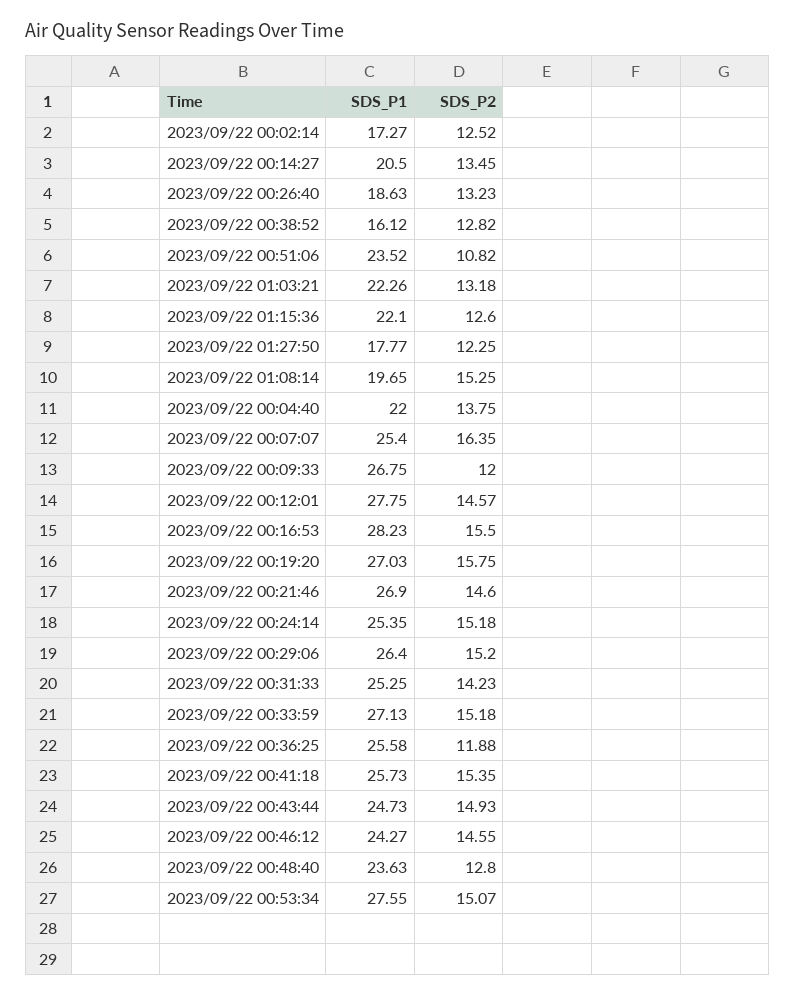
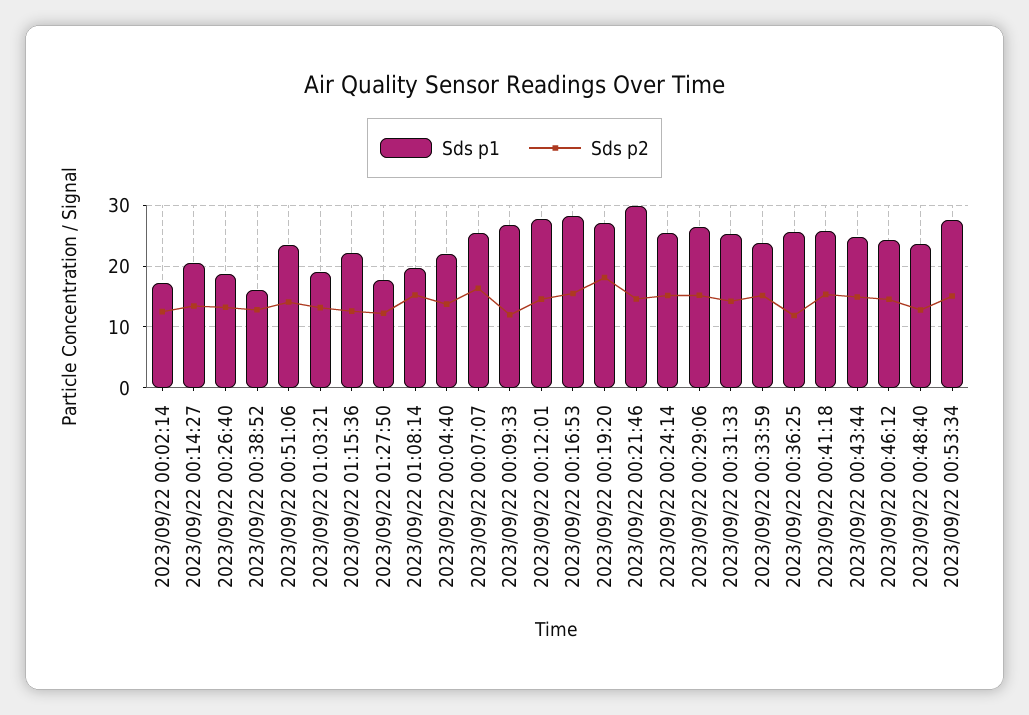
  {
    "SDS_P1": {
      "2023/09/22 00:02:14": 17.27,
      "2023/09/22 00:14:27": 20.5,
      "2023/09/22 00:26:40": 18.63,
      "2023/09/22 00:38:52": 16.12,
      "2023/09/22 00:51:06": 23.52,
-     "2023/09/22 01:03:21": 22.26,
+     "2023/09/22 01:03:21": 19,
      "2023/09/22 01:15:36": 22.1,
      "2023/09/22 01:27:50": 17.77,
      "2023/09/22 01:08:14": 19.65,
      "2023/09/22 00:04:40": 22,
      "2023/09/22 00:07:07": 25.4,
      "2023/09/22 00:09:33": 26.75,
      "2023/09/22 00:12:01": 27.75,
      "2023/09/22 00:16:53": 28.23,
      "2023/09/22 00:19:20": 27.03,
-     "2023/09/22 00:21:46": 26.9,
+     "2023/09/22 00:21:46": 30,
      "2023/09/22 00:24:14": 25.35,
      "2023/09/22 00:29:06": 26.4,
      "2023/09/22 00:31:33": 25.25,
-     "2023/09/22 00:33:59": 27.13,
+     "2023/09/22 00:33:59": 24,
      "2023/09/22 00:36:25": 25.58,
      "2023/09/22 00:41:18": 25.73,
      "2023/09/22 00:43:44": 24.73,
      "2023/09/22 00:46:12": 24.27,
      "2023/09/22 00:48:40": 23.63,
      "2023/09/22 00:53:34": 27.55
    },
    "SDS_P2": {
      "2023/09/22 00:02:14": 12.52,
      "2023/09/22 00:14:27": 13.45,
      "2023/09/22 00:26:40": 13.23,
      "2023/09/22 00:38:52": 12.82,
-     "2023/09/22 00:51:06": 10.82,
+     "2023/09/22 00:51:06": 14,
      "2023/09/22 01:03:21": 13.18,
      "2023/09/22 01:15:36": 12.6,
      "2023/09/22 01:27:50": 12.25,
      "2023/09/22 01:08:14": 15.25,
      "2023/09/22 00:04:40": 13.75,
      "2023/09/22 00:07:07": 16.35,
      "2023/09/22 00:09:33": 12,
      "2023/09/22 00:12:01": 14.57,
      "2023/09/22 00:16:53": 15.5,
-     "2023/09/22 00:19:20": 15.75,
+     "2023/09/22 00:19:20": 18,
      "2023/09/22 00:21:46": 14.6,
      "2023/09/22 00:24:14": 15.18,
      "2023/09/22 00:29:06": 15.2,
      "2023/09/22 00:31:33": 14.23,
      "2023/09/22 00:33:59": 15.18,
      "2023/09/22 00:36:25": 11.88,
      "2023/09/22 00:41:18": 15.35,
      "2023/09/22 00:43:44": 14.93,
      "2023/09/22 00:46:12": 14.55,
      "2023/09/22 00:48:40": 12.8,
      "2023/09/22 00:53:34": 15.07
    }
  }

